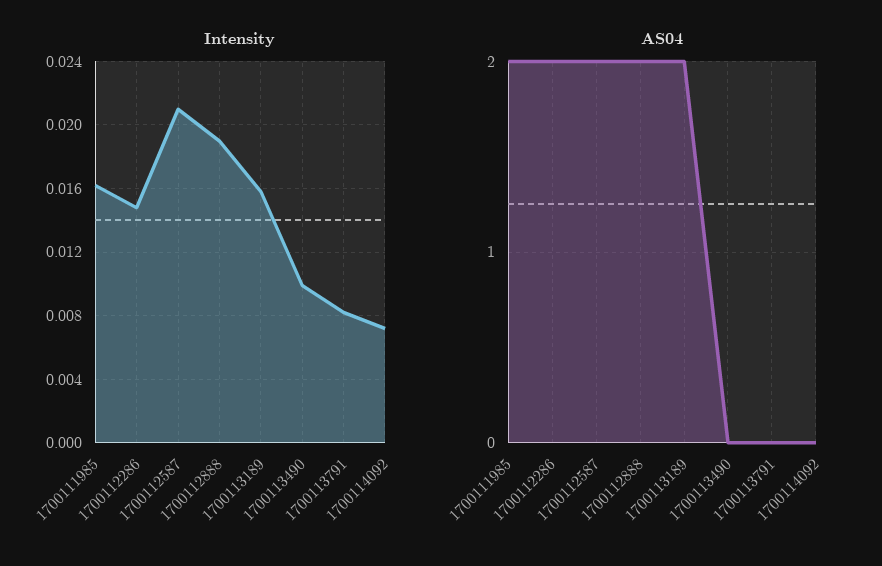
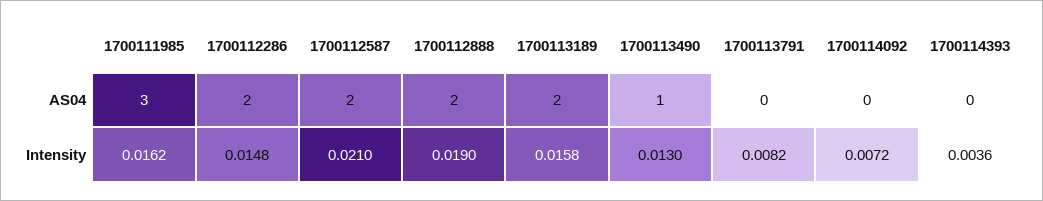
  {
    "Intensity": {
      "1700111985": 0.0162,
      "1700112286": 0.0148,
      "1700112587": 0.021,
      "1700112888": 0.019,
      "1700113189": 0.0158,
-     "1700113490": 0.01,
+     "1700113490": 0.013,
      "1700113791": 0.0082,
-     "1700114092": 0.0072
+     "1700114092": 0.0072,
+     "1700114393": 0.0036
    },
    "AS04": {
-     "1700111985": 2,
+     "1700111985": 3,
      "1700112286": 2,
      "1700112587": 2,
      "1700112888": 2,
      "1700113189": 2,
-     "1700113490": 0,
+     "1700113490": 1,
      "1700113791": 0,
-     "1700114092": 0
+     "1700114092": 0,
+     "1700114393": 0
    }
  }

